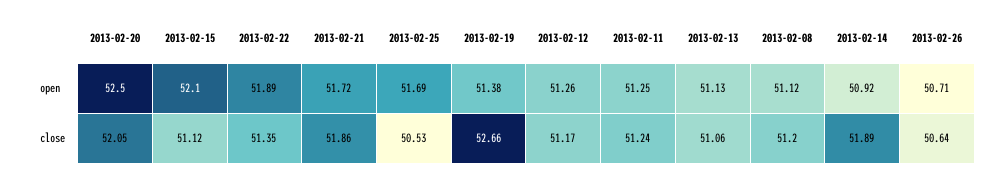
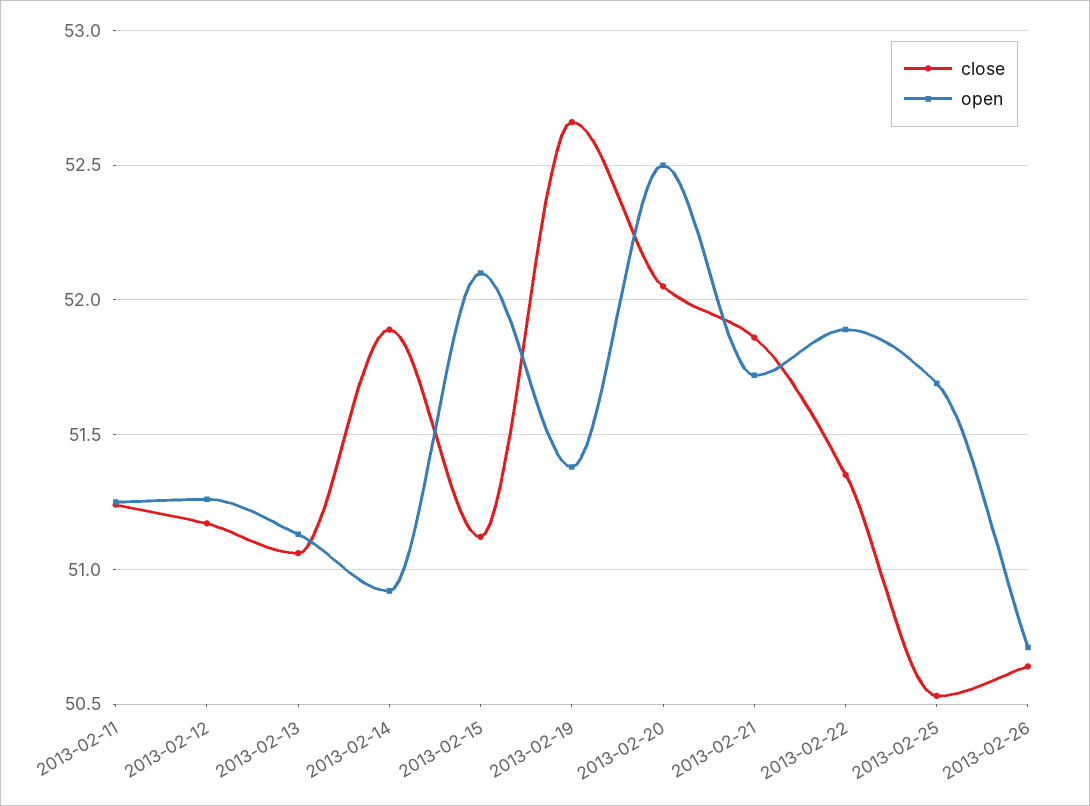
  {
    "open": {
      "2013-02-20": 52.5,
      "2013-02-15": 52.1,
      "2013-02-22": 51.89,
      "2013-02-21": 51.72,
      "2013-02-25": 51.69,
      "2013-02-19": 51.38,
      "2013-02-12": 51.26,
      "2013-02-11": 51.25,
      "2013-02-13": 51.13,
-     "2013-02-08": 51.12,
      "2013-02-14": 50.92,
      "2013-02-26": 50.71
    },
    "close": {
      "2013-02-20": 52.05,
      "2013-02-15": 51.12,
      "2013-02-22": 51.35,
      "2013-02-21": 51.86,
      "2013-02-25": 50.53,
      "2013-02-19": 52.66,
      "2013-02-12": 51.17,
      "2013-02-11": 51.24,
      "2013-02-13": 51.06,
-     "2013-02-08": 51.2,
      "2013-02-14": 51.89,
      "2013-02-26": 50.64
    }
  }

